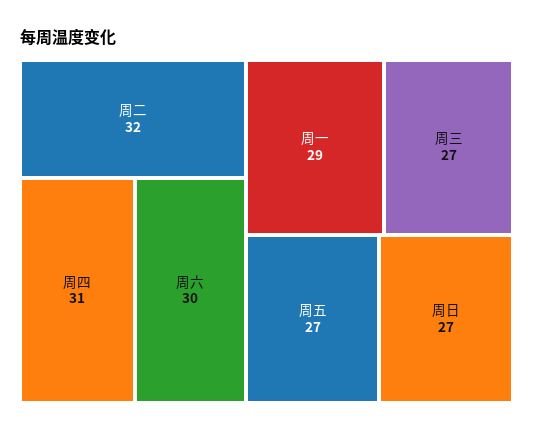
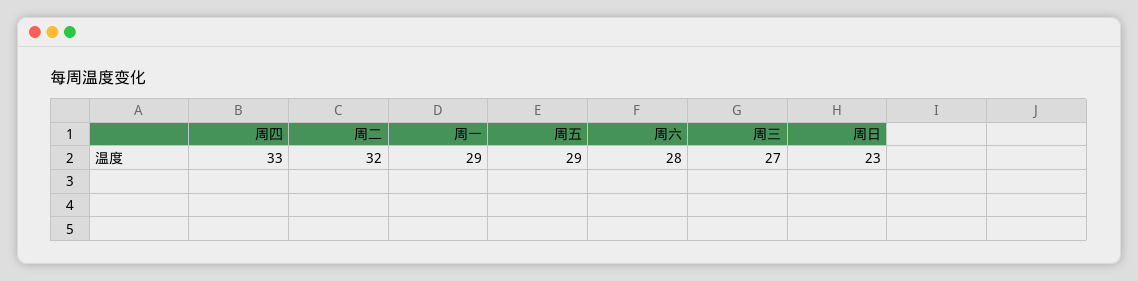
  {
    "周二": 32,
-   "周四": 31,
+   "周四": 33,
-   "周六": 30,
+   "周六": 28,
    "周一": 29,
    "周三": 27,
-   "周五": 27,
+   "周五": 29,
-   "周日": 27
+   "周日": 23
  }

